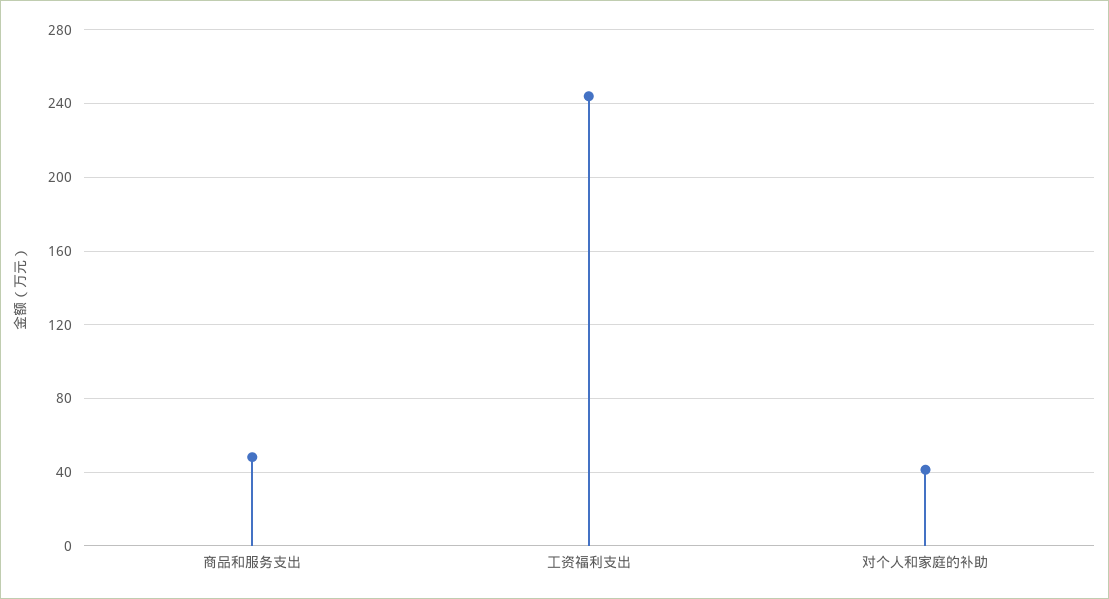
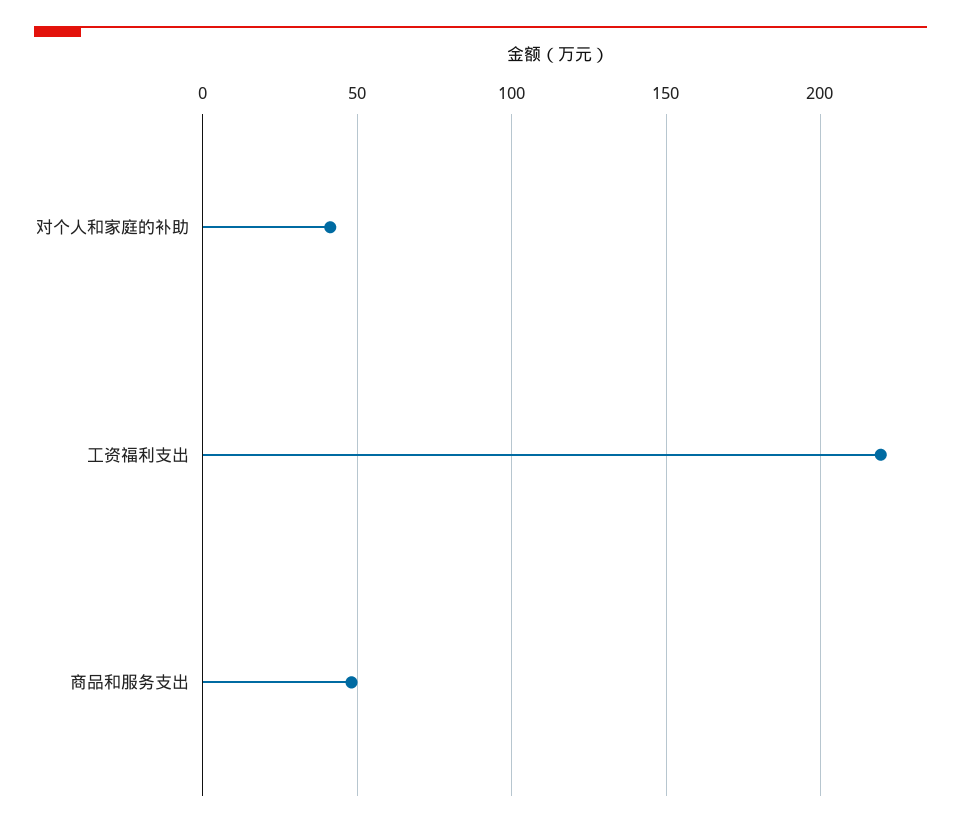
  {
    "商品和服务支出": 50,
-   "工资福利支出": 245,
+   "工资福利支出": 220,
    "对个人和家庭的补助": 40
  }

